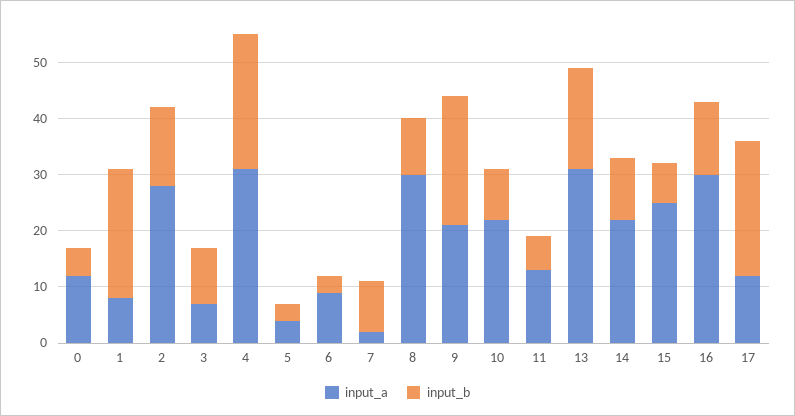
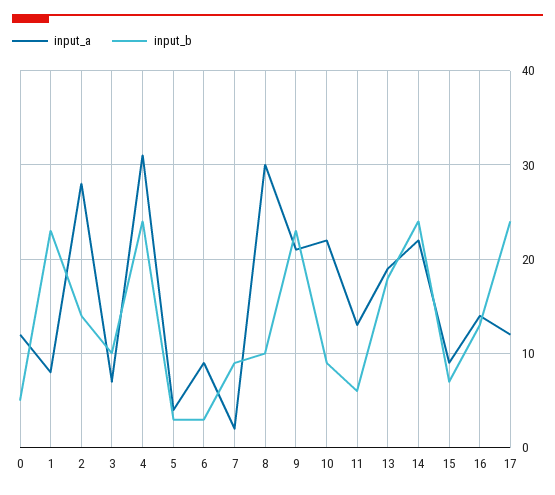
  {
    "input_a": {
      "0": 12,
      "1": 8,
      "2": 28,
      "3": 7,
      "4": 31,
      "5": 4,
      "6": 9,
      "7": 2,
      "8": 30,
      "9": 21,
      "10": 22,
      "11": 13,
-     "13": 30,
+     "13": 19,
      "14": 22,
-     "15": 25,
+     "15": 9,
-     "16": 30,
+     "16": 14,
      "17": 12
    },
    "input_b": {
      "0": 5,
      "1": 23,
      "2": 14,
      "3": 10,
      "4": 24,
      "5": 3,
      "6": 3,
      "7": 9,
      "8": 10,
      "9": 23,
      "10": 9,
      "11": 6,
      "13": 18,
-     "14": 10,
+     "14": 24,
      "15": 7,
      "16": 13,
      "17": 24
    }
  }

